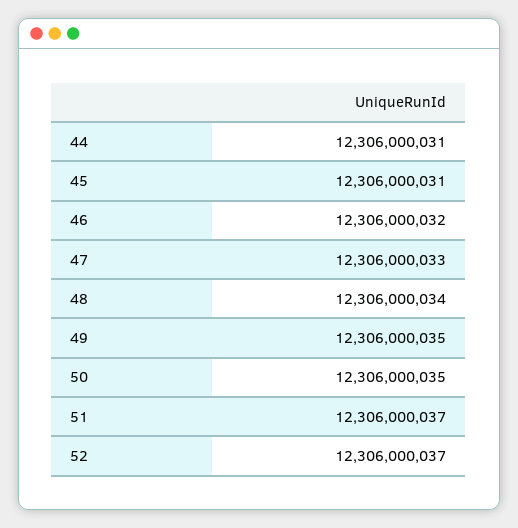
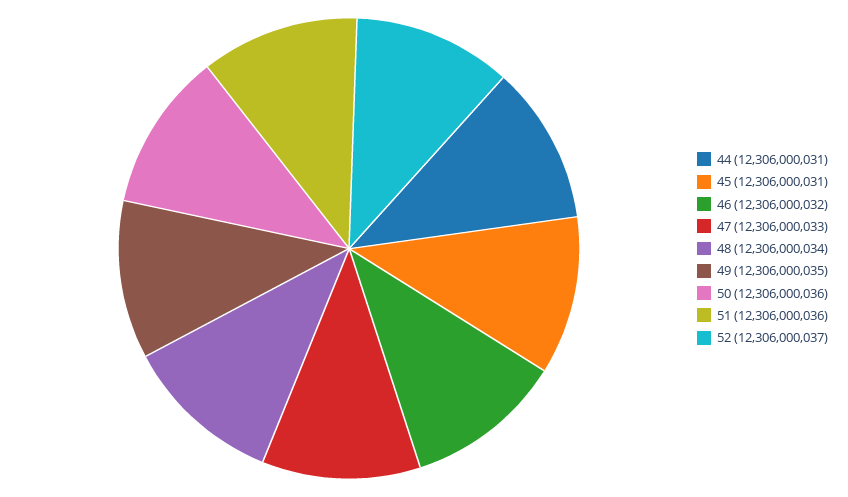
  {
    "44": 12306000031,
    "45": 12306000031,
    "46": 12306000032,
    "47": 12306000033,
    "48": 12306000034,
    "49": 12306000035,
-   "50": 12306000035,
+   "50": 12306000036,
-   "51": 12306000037,
+   "51": 12306000036,
    "52": 12306000037
  }

